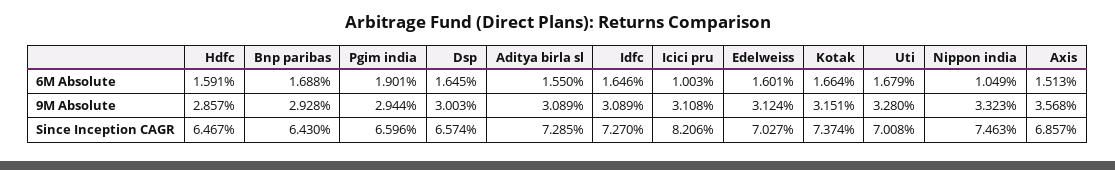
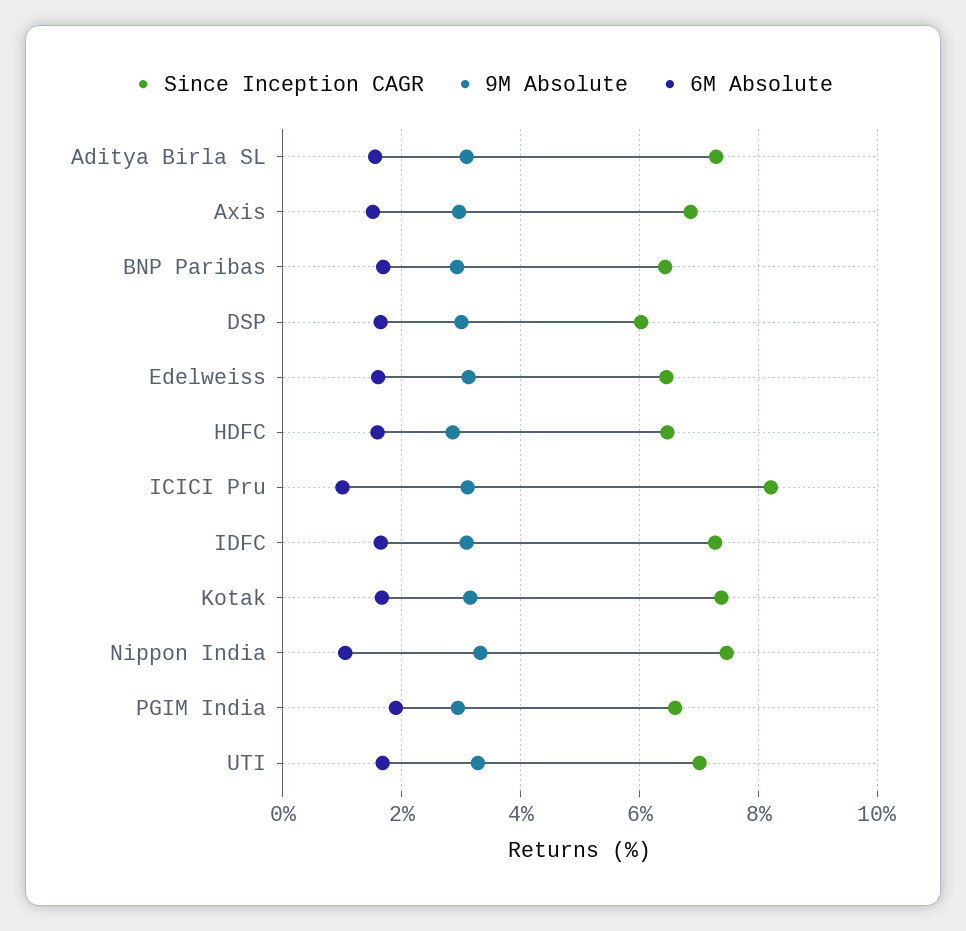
  {
    "6M Absolute": {
      "Hdfc": 1.591,
      "Bnp paribas": 1.688,
      "Pgim india": 1.901,
      "Dsp": 1.645,
      "Aditya birla sl": 1.55,
      "Idfc": 1.646,
      "Icici pru": 1.003,
      "Edelweiss": 1.601,
      "Kotak": 1.664,
      "Uti": 1.679,
      "Nippon india": 1.049,
      "Axis": 1.513
    },
    "9M Absolute": {
      "Hdfc": 2.857,
      "Bnp paribas": 2.928,
      "Pgim india": 2.944,
      "Dsp": 3.003,
      "Aditya birla sl": 3.089,
      "Idfc": 3.089,
      "Icici pru": 3.108,
      "Edelweiss": 3.124,
      "Kotak": 3.151,
      "Uti": 3.28,
      "Nippon india": 3.323,
-     "Axis": 3.568
+     "Axis": 3
    },
    "Since Inception CAGR": {
      "Hdfc": 6.467,
      "Bnp paribas": 6.43,
      "Pgim india": 6.596,
-     "Dsp": 6.574,
+     "Dsp": 6,
      "Aditya birla sl": 7.285,
      "Idfc": 7.27,
      "Icici pru": 8.206,
-     "Edelweiss": 7.027,
+     "Edelweiss": 6.4,
      "Kotak": 7.374,
      "Uti": 7.008,
      "Nippon india": 7.463,
      "Axis": 6.857
    }
  }

